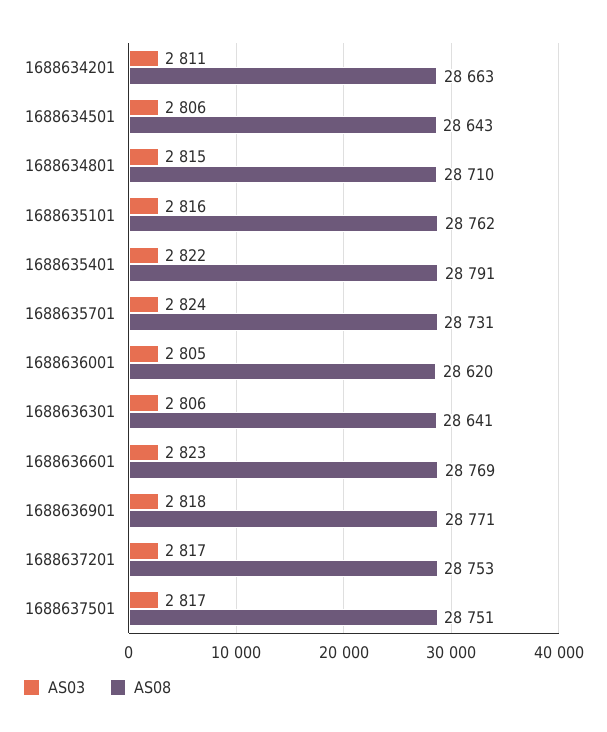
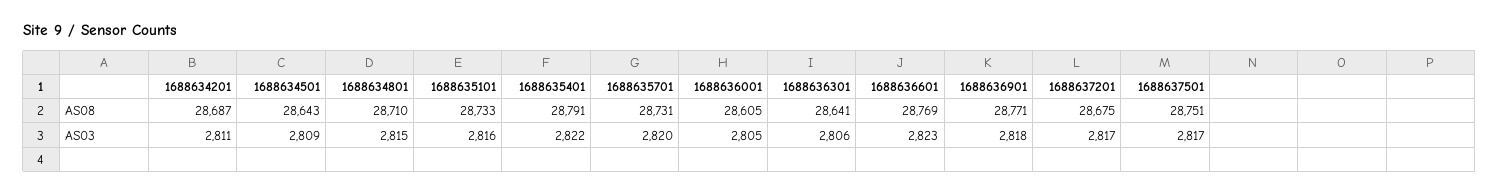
  {
    "AS03": {
      "1688634201": 2811,
-     "1688634501": 2806,
+     "1688634501": 2809,
      "1688634801": 2815,
      "1688635101": 2816,
      "1688635401": 2822,
-     "1688635701": 2824,
+     "1688635701": 2820,
      "1688636001": 2805,
      "1688636301": 2806,
      "1688636601": 2823,
      "1688636901": 2818,
      "1688637201": 2817,
      "1688637501": 2817
    },
    "AS08": {
-     "1688634201": 28663,
+     "1688634201": 28687,
      "1688634501": 28643,
      "1688634801": 28710,
-     "1688635101": 28762,
+     "1688635101": 28733,
      "1688635401": 28791,
      "1688635701": 28731,
-     "1688636001": 28620,
+     "1688636001": 28605,
      "1688636301": 28641,
      "1688636601": 28769,
      "1688636901": 28771,
-     "1688637201": 28753,
+     "1688637201": 28675,
      "1688637501": 28751
    }
  }

